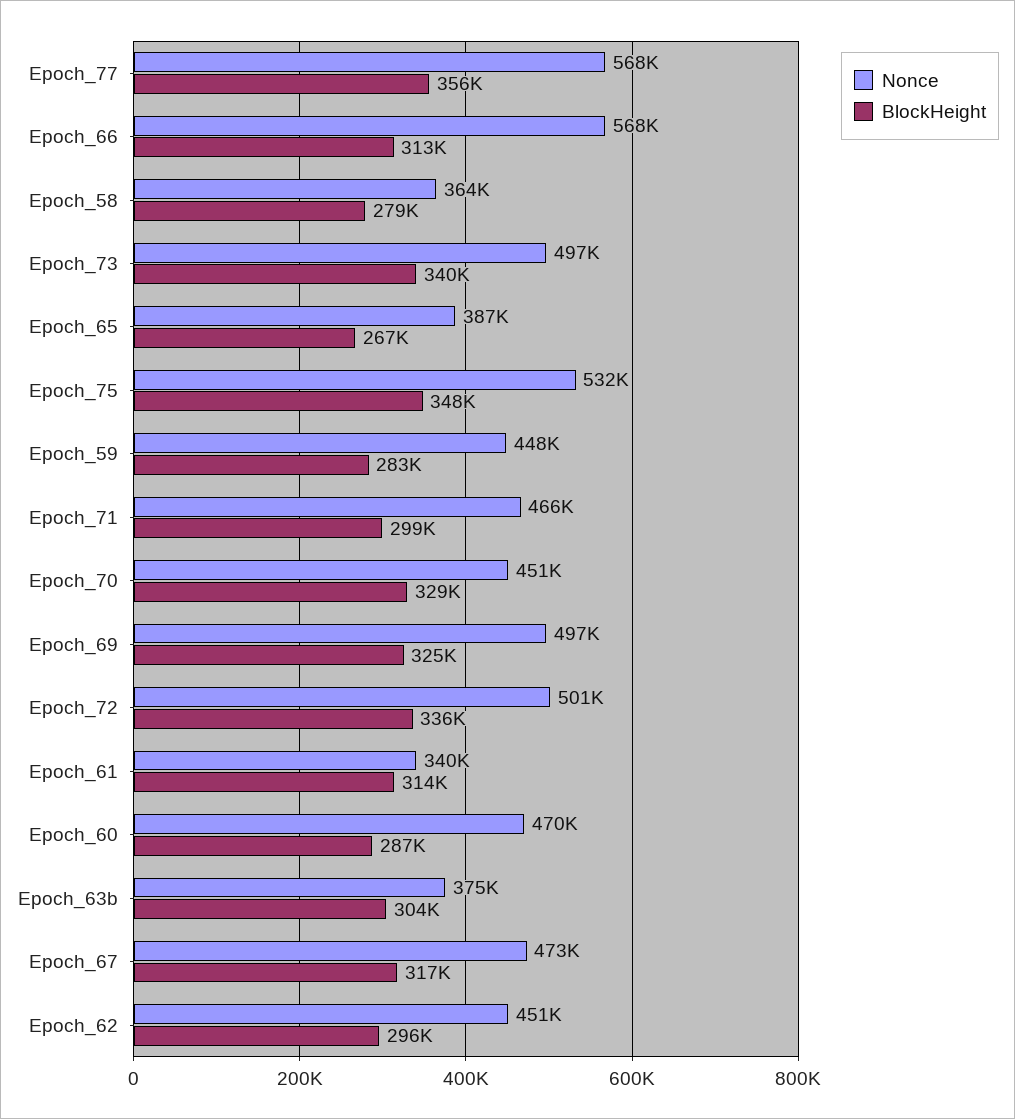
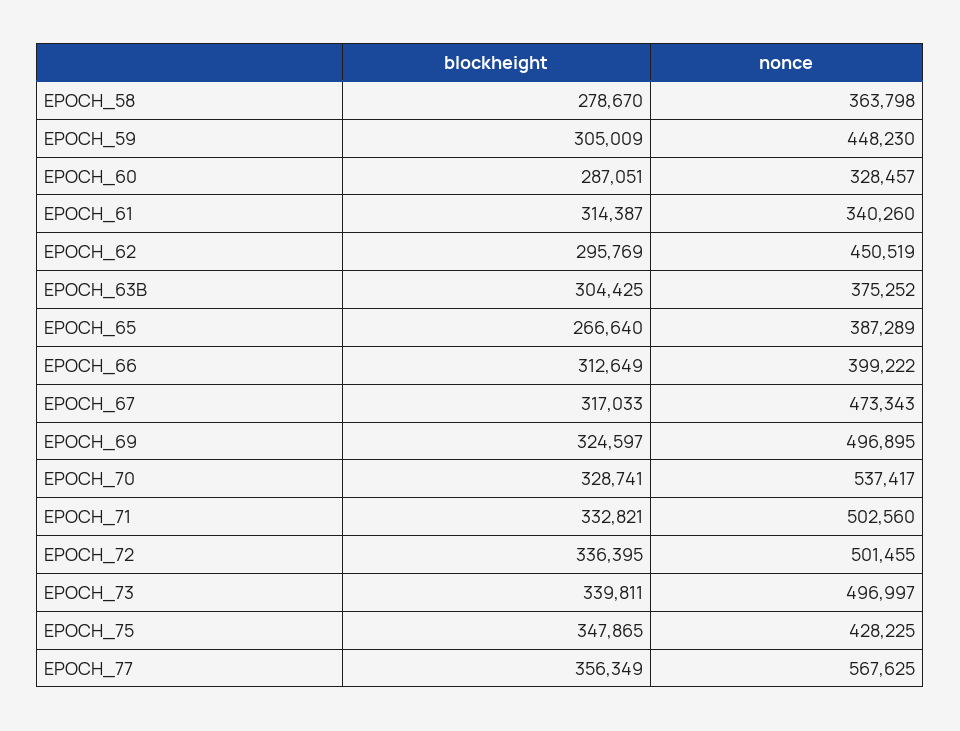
  {
    "Nonce": {
      "Epoch_77": 567625,
-     "Epoch_66": 568000,
+     "Epoch_66": 399222,
      "Epoch_58": 363798,
      "Epoch_73": 496997,
      "Epoch_65": 387289,
-     "Epoch_75": 532000,
+     "Epoch_75": 428225,
      "Epoch_59": 448230,
-     "Epoch_71": 466000,
+     "Epoch_71": 502560,
-     "Epoch_70": 451000,
+     "Epoch_70": 537417,
      "Epoch_69": 496895,
      "Epoch_72": 501455,
      "Epoch_61": 340260,
-     "Epoch_60": 470000,
+     "Epoch_60": 328457,
      "Epoch_63b": 375252,
      "Epoch_67": 473343,
      "Epoch_62": 450519
    },
    "BlockHeight": {
      "Epoch_77": 356349,
      "Epoch_66": 312649,
      "Epoch_58": 278670,
      "Epoch_73": 339811,
      "Epoch_65": 266640,
      "Epoch_75": 347865,
-     "Epoch_59": 283000,
+     "Epoch_59": 305009,
-     "Epoch_71": 299000,
+     "Epoch_71": 332821,
      "Epoch_70": 328741,
      "Epoch_69": 324597,
      "Epoch_72": 336395,
      "Epoch_61": 314387,
      "Epoch_60": 287051,
      "Epoch_63b": 304425,
      "Epoch_67": 317033,
      "Epoch_62": 295769
    }
  }

